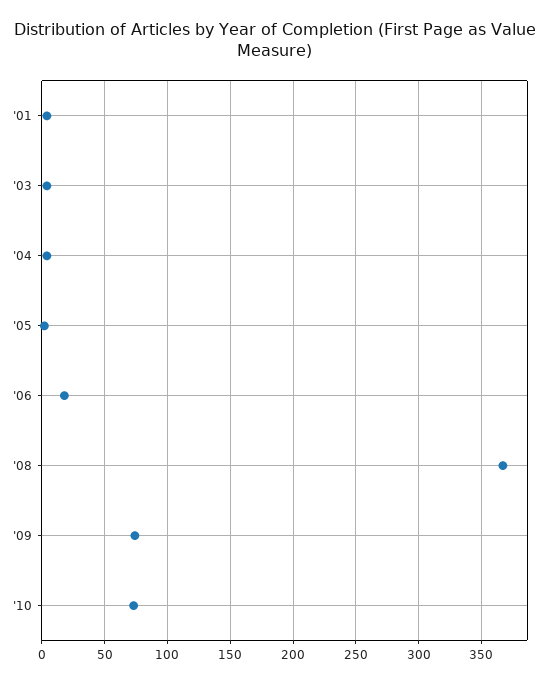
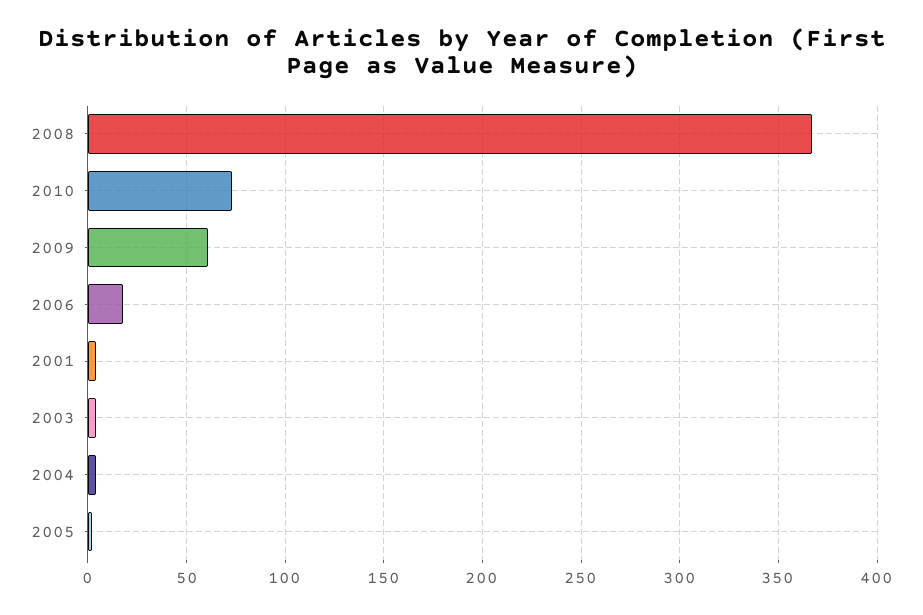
  {
    "'01": 5,
    "'03": 5,
    "'04": 5,
    "'05": 0,
    "'06": 20,
    "'08": 365,
-   "'09": 75,
+   "'09": 60,
    "'10": 75
  }

